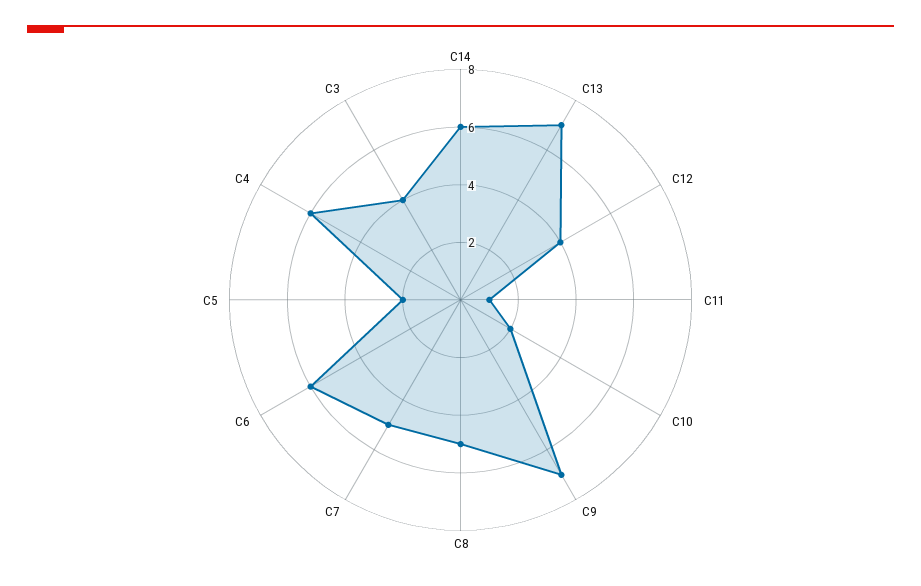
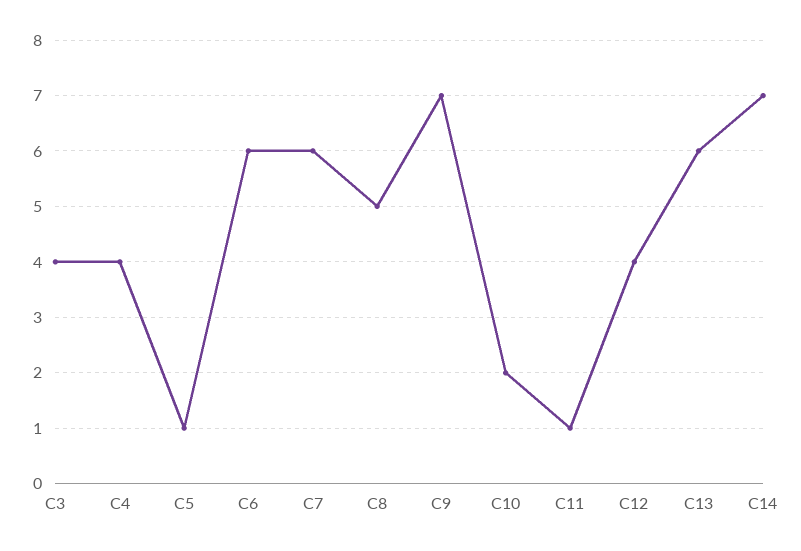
  {
-   "C14": 6,
+   "C14": 7,
-   "C13": 7,
+   "C13": 6,
    "C12": 4,
    "C11": 1,
    "C10": 2,
    "C9": 7,
    "C8": 5,
-   "C7": 5,
+   "C7": 6,
    "C6": 6,
-   "C5": 2,
+   "C5": 1,
-   "C4": 6,
+   "C4": 4,
    "C3": 4
  }

